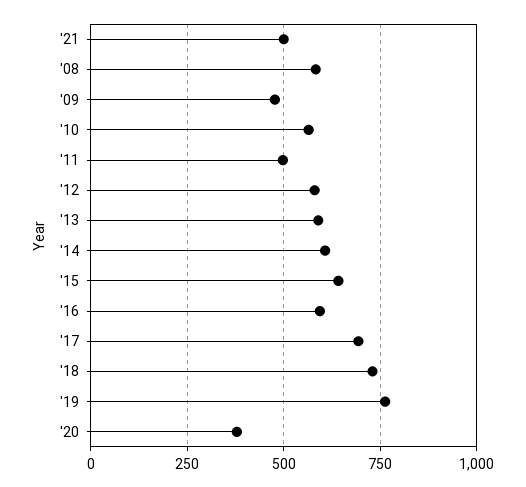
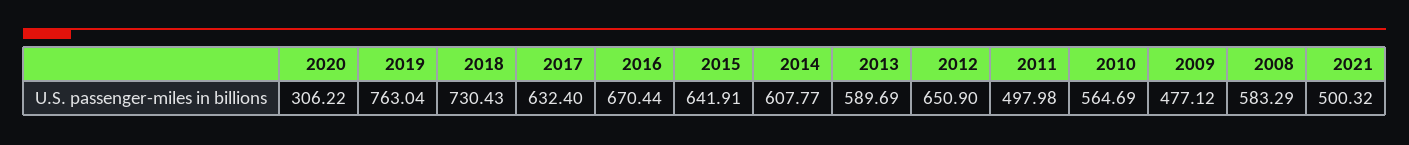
  {
    "'21": 500.32,
    "'08": 583.29,
    "'09": 477.12,
    "'10": 564.69,
    "'11": 497.98,
-   "'12": 575,
+   "'12": 650.9,
    "'13": 589.69,
    "'14": 607.77,
    "'15": 641.91,
-   "'16": 600,
+   "'16": 670.44,
-   "'17": 700,
+   "'17": 632.4,
    "'18": 730.43,
    "'19": 763.04,
-   "'20": 375
+   "'20": 306.22
  }

